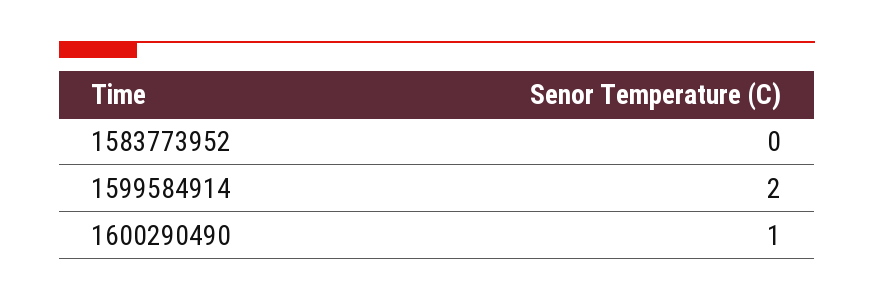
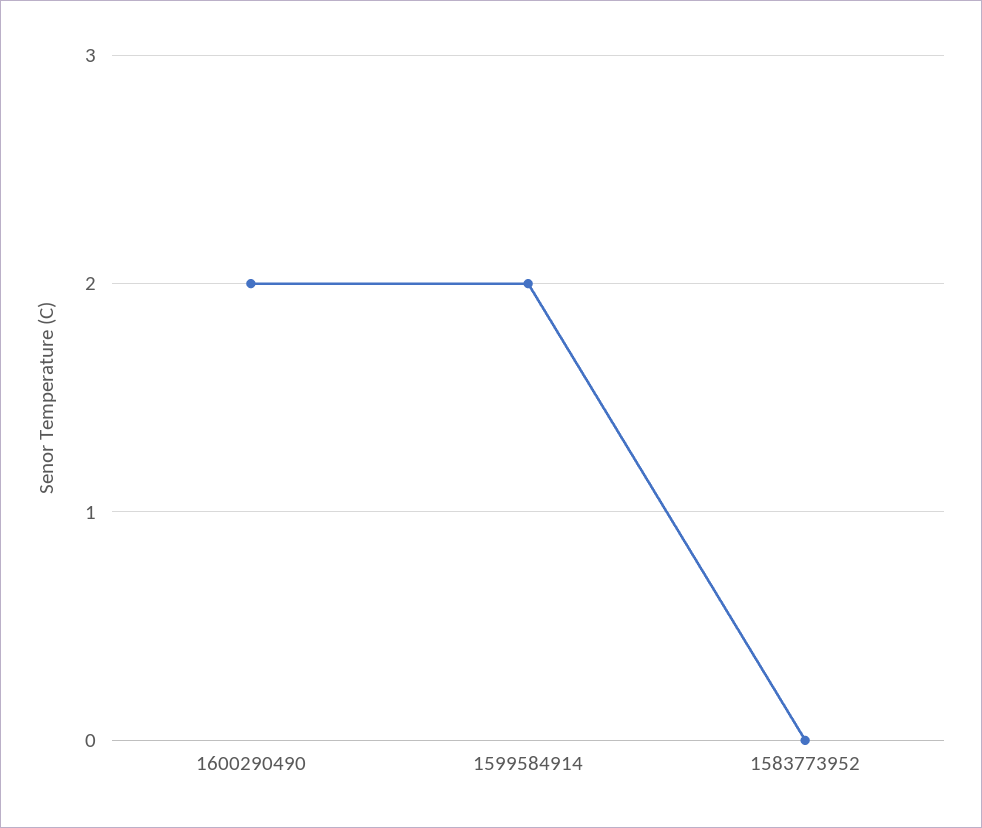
  {
    "1583773952": 0,
    "1599584914": 2,
-   "1600290490": 1
+   "1600290490": 2
  }

